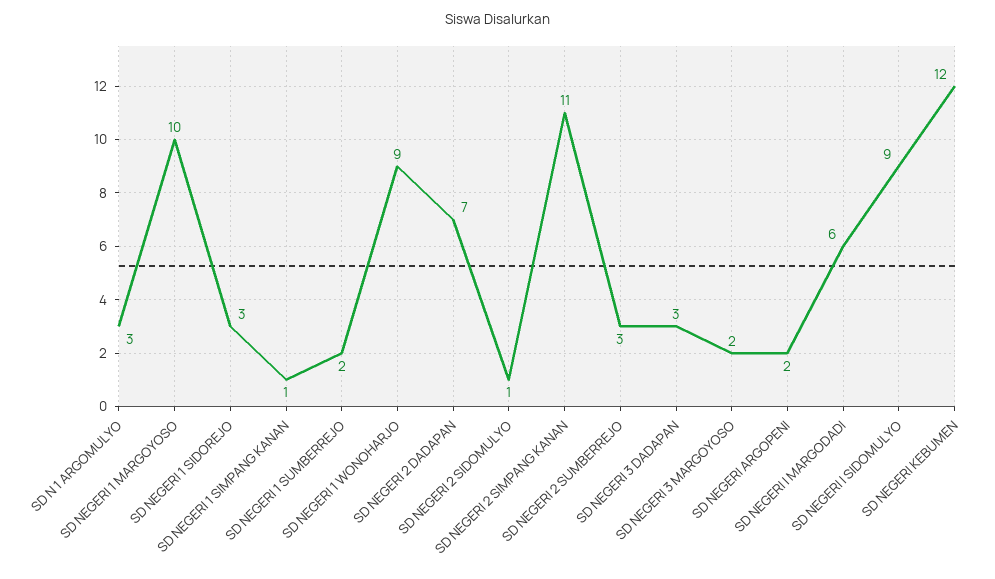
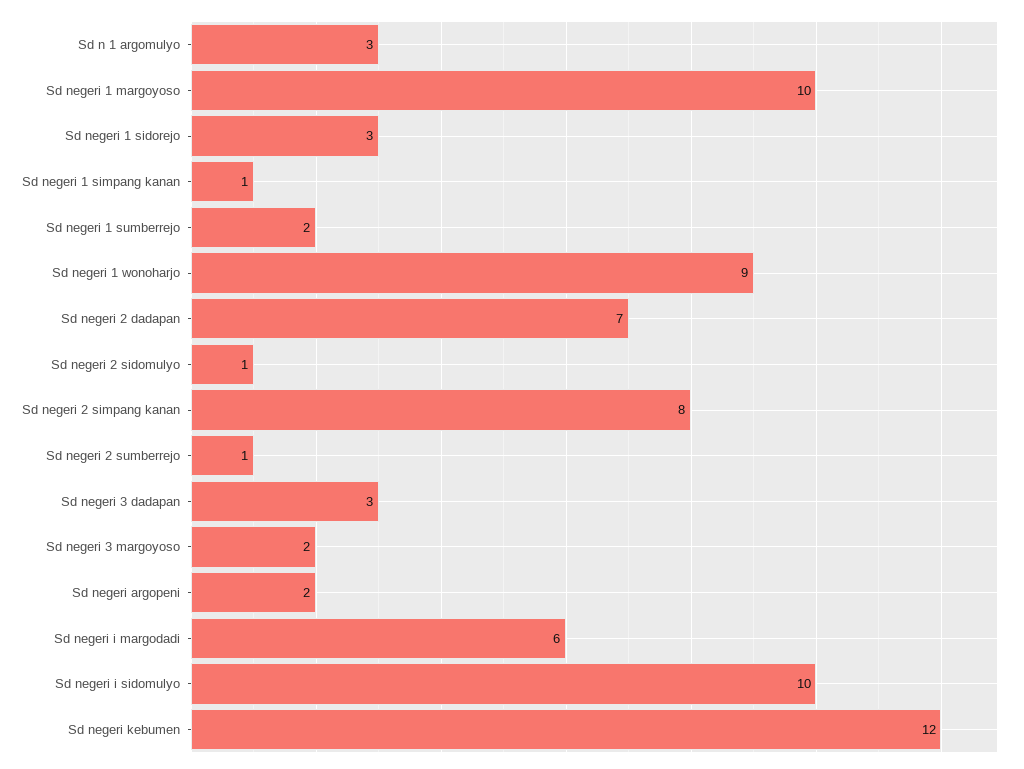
  {
    "SD N 1 ARGOMULYO": 3,
    "SD NEGERI 1 MARGOYOSO": 10,
    "SD NEGERI 1 SIDOREJO": 3,
    "SD NEGERI 1 SIMPANG KANAN": 1,
    "SD NEGERI 1 SUMBERREJO": 2,
    "SD NEGERI 1 WONOHARJO": 9,
    "SD NEGERI 2 DADAPAN": 7,
    "SD NEGERI 2 SIDOMULYO": 1,
-   "SD NEGERI 2 SIMPANG KANAN": 11,
+   "SD NEGERI 2 SIMPANG KANAN": 8,
-   "SD NEGERI 2 SUMBERREJO": 3,
+   "SD NEGERI 2 SUMBERREJO": 1,
    "SD NEGERI 3 DADAPAN": 3,
    "SD NEGERI 3 MARGOYOSO": 2,
    "SD NEGERI ARGOPENI": 2,
    "SD NEGERI I MARGODADI": 6,
-   "SD NEGERI I SIDOMULYO": 9,
+   "SD NEGERI I SIDOMULYO": 10,
    "SD NEGERI KEBUMEN": 12
  }

